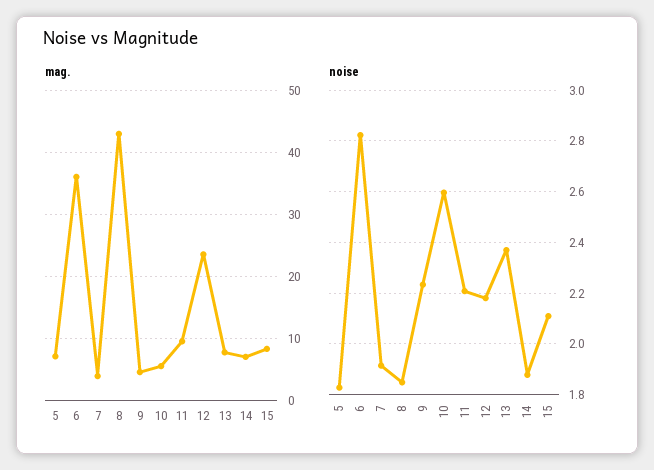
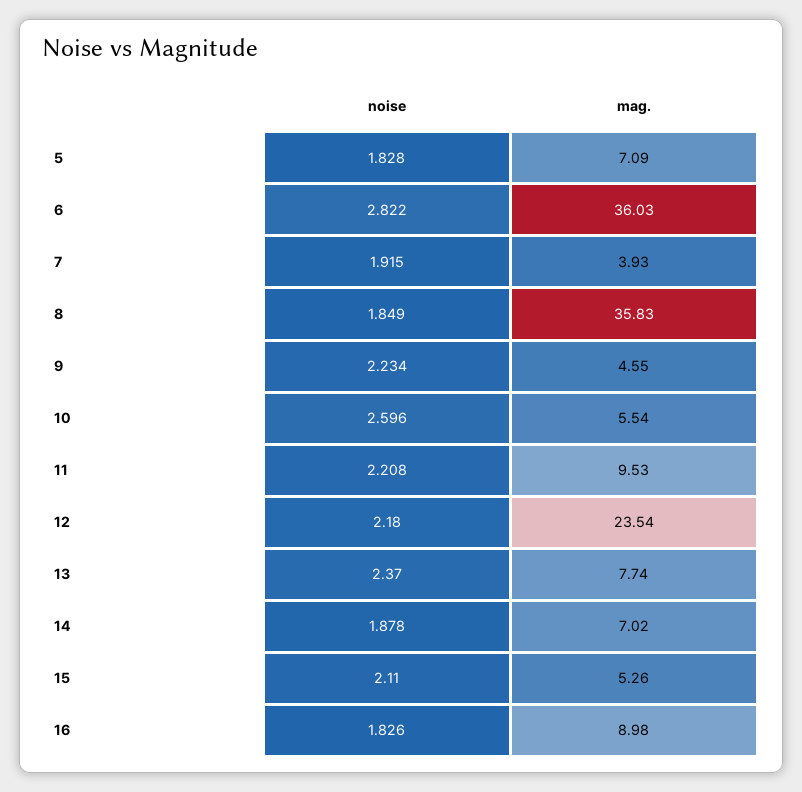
  {
    "mag.": {
      "5": 7.09,
      "6": 36.03,
      "7": 3.93,
-     "8": 43,
+     "8": 35.83,
      "9": 4.55,
      "10": 5.54,
      "11": 9.53,
      "12": 23.54,
      "13": 7.74,
      "14": 7.02,
-     "15": 8
+     "15": 5.26,
+     "16": 8.98
    },
    "noise": {
      "5": 1.828,
      "6": 2.822,
      "7": 1.915,
      "8": 1.849,
      "9": 2.234,
      "10": 2.596,
      "11": 2.208,
      "12": 2.18,
      "13": 2.37,
      "14": 1.878,
-     "15": 2.11
+     "15": 2.11,
+     "16": 1.826
    }
  }

